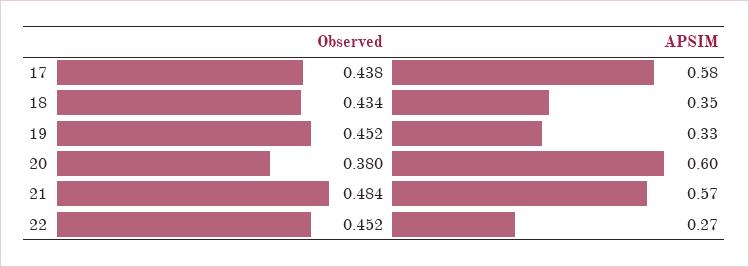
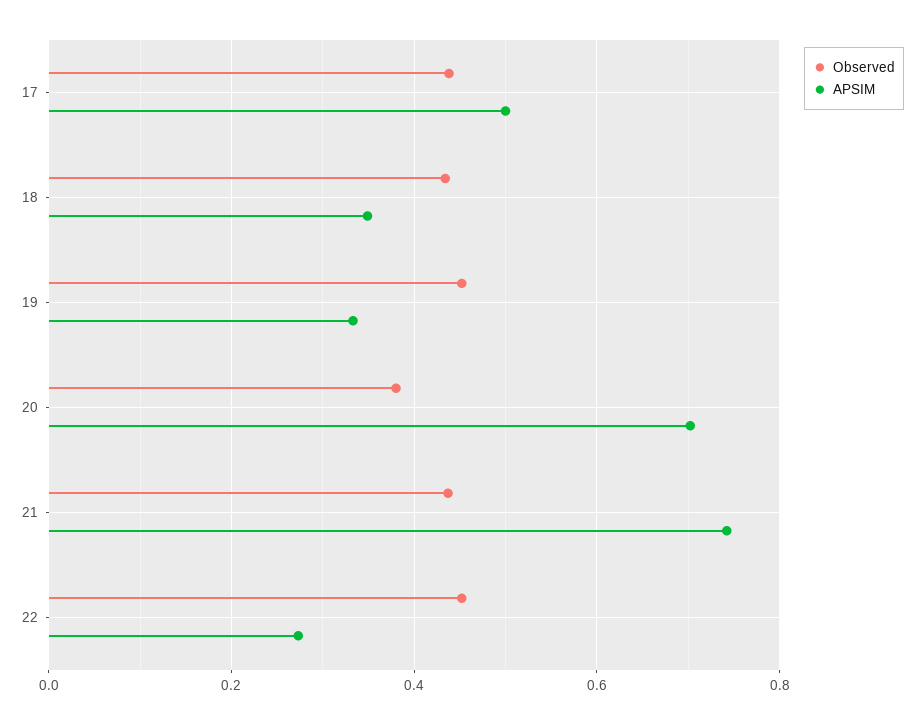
  {
    "Observed": {
      "17": 0.438,
      "18": 0.434,
      "19": 0.452,
      "20": 0.38,
-     "21": 0.484,
+     "21": 0.44,
      "22": 0.452
    },
    "APSIM": {
-     "17": 0.58,
+     "17": 0.5,
      "18": 0.35,
      "19": 0.33,
-     "20": 0.6,
+     "20": 0.7,
-     "21": 0.57,
+     "21": 0.74,
      "22": 0.27
    }
  }

